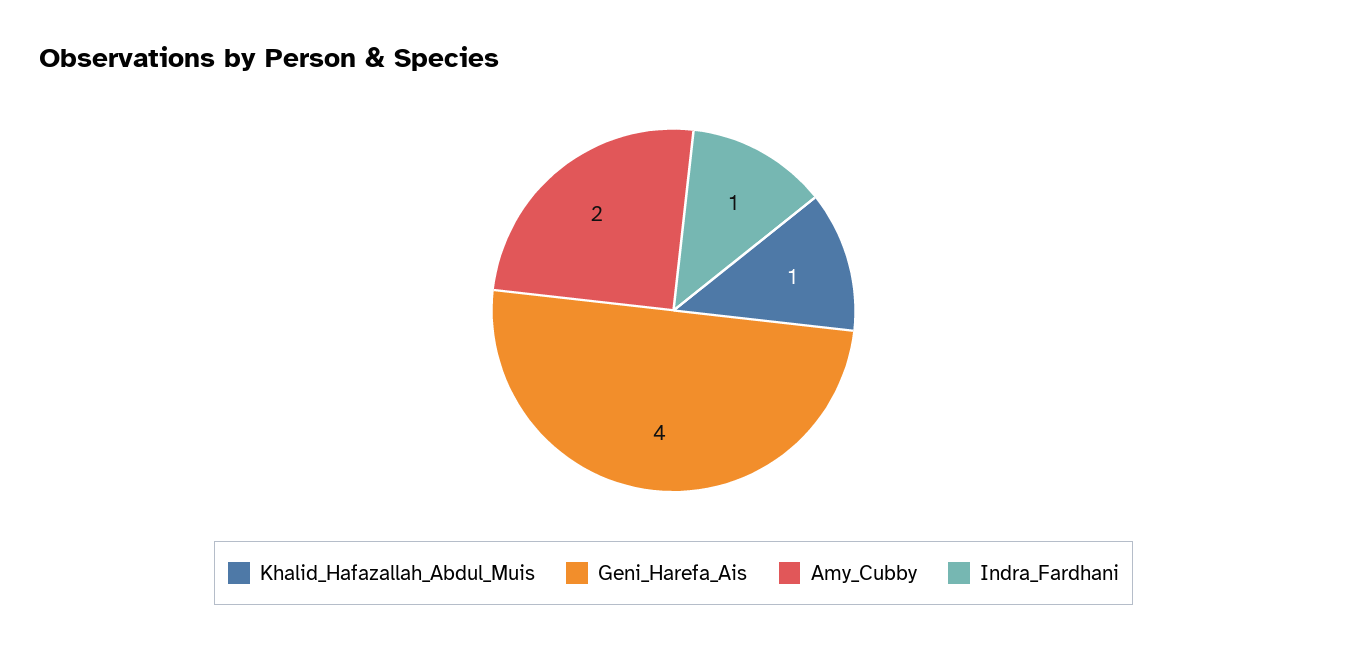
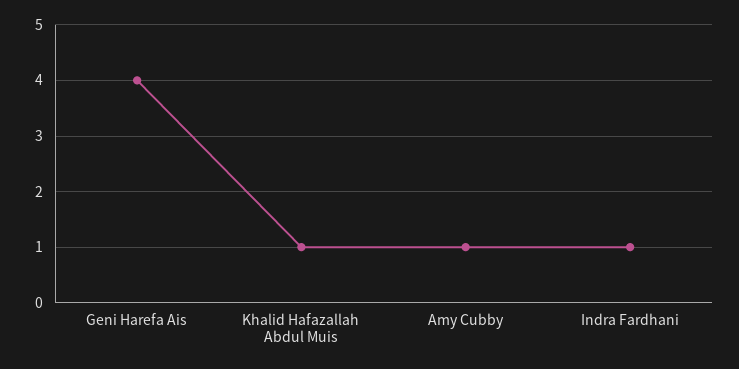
  {
    "Khalid_Hafazallah_Abdul_Muis": 1,
    "Geni_Harefa_Ais": 4,
-   "Amy_Cubby": 2,
+   "Amy_Cubby": 1,
    "Indra_Fardhani": 1
  }

